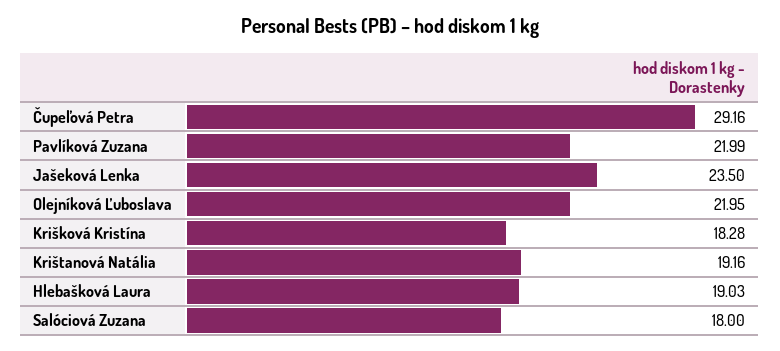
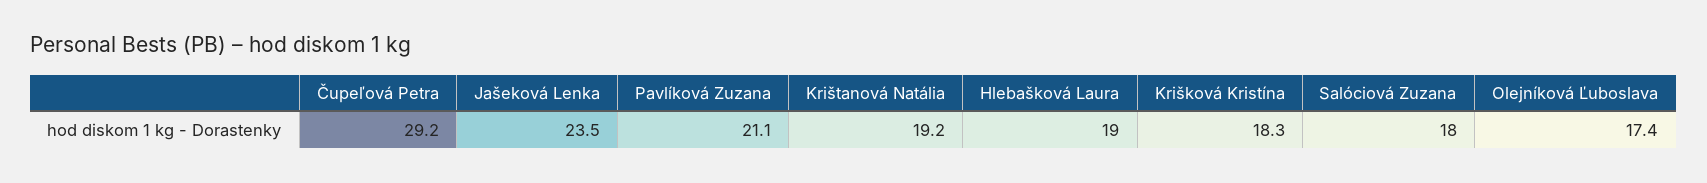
  {
    "Čupeľová Petra": 29.16,
-   "Pavlíková Zuzana": 21.99,
+   "Pavlíková Zuzana": 21.1,
    "Jašeková Lenka": 23.5,
-   "Olejníková Ľuboslava": 21.95,
+   "Olejníková Ľuboslava": 17.4,
    "Krišková Kristína": 18.28,
    "Krištanová Natália": 19.16,
    "Hlebašková Laura": 19.03,
    "Salóciová Zuzana": 18
  }

